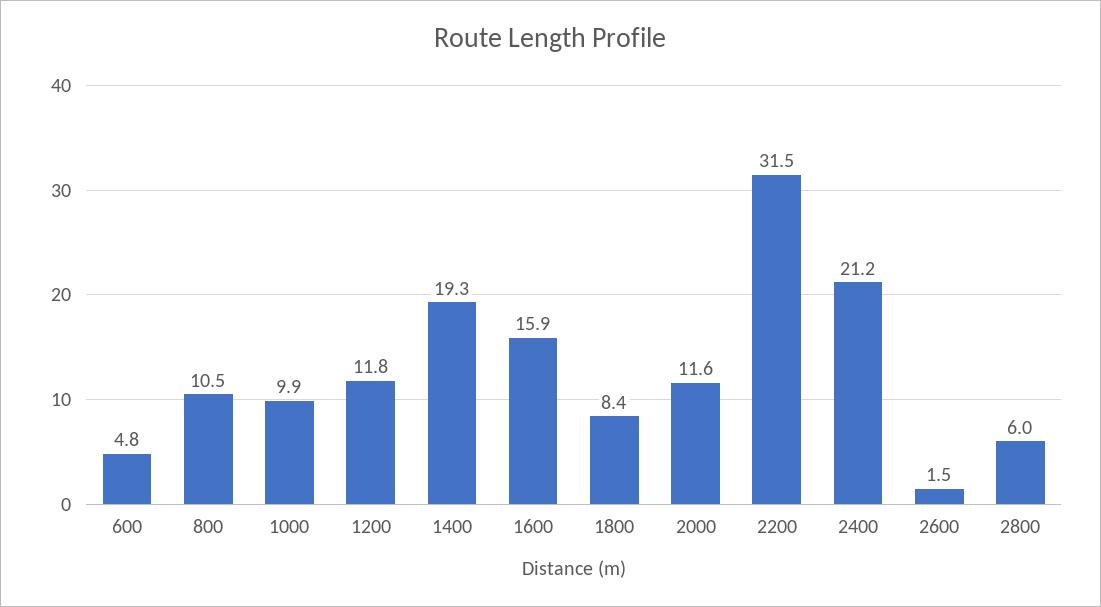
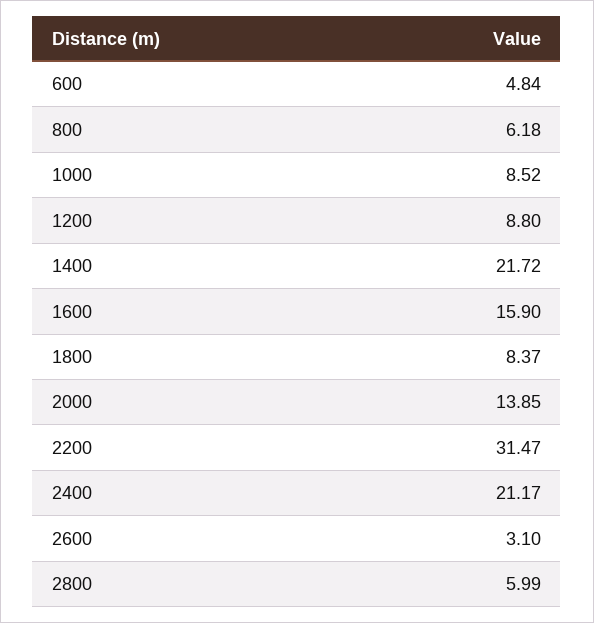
  {
    "600": 4.84,
-   "800": 10.5,
+   "800": 6.18,
-   "1000": 9.9,
+   "1000": 8.52,
-   "1200": 11.8,
+   "1200": 8.8,
-   "1400": 19.3,
+   "1400": 21.72,
    "1600": 15.9,
    "1800": 8.37,
-   "2000": 11.6,
+   "2000": 13.85,
    "2200": 31.47,
    "2400": 21.17,
-   "2600": 1.5,
+   "2600": 3.1,
    "2800": 5.99
  }

